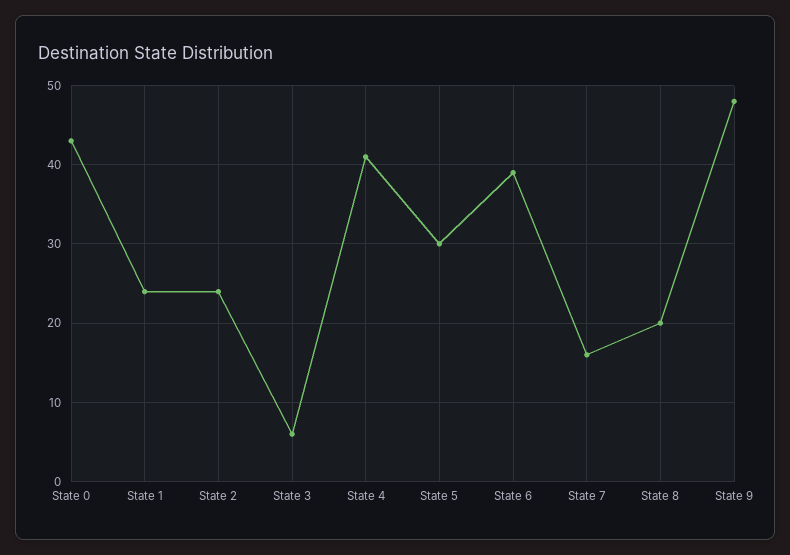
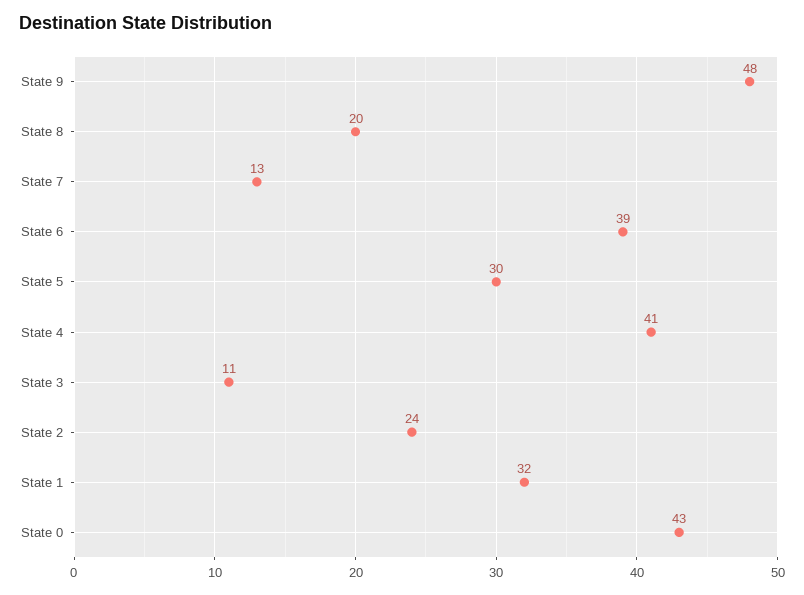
  {
    "State 0": 43,
-   "State 1": 24,
+   "State 1": 32,
    "State 2": 24,
-   "State 3": 6,
+   "State 3": 11,
    "State 4": 41,
    "State 5": 30,
    "State 6": 39,
-   "State 7": 16,
+   "State 7": 13,
    "State 8": 20,
    "State 9": 48
  }

